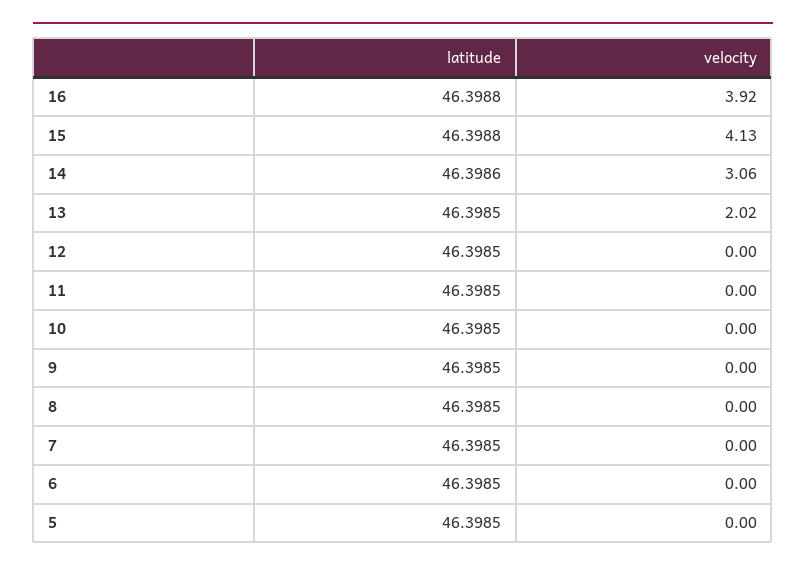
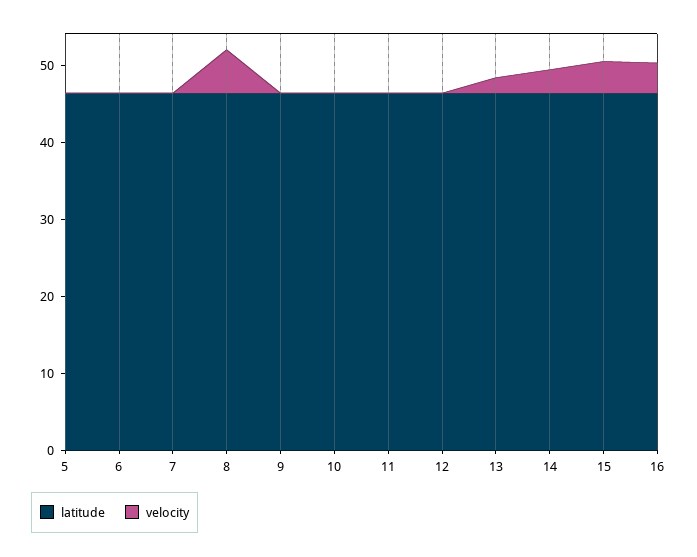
  {
    "latitude": {
      "16": 46.3988,
      "15": 46.3988,
      "14": 46.3986,
      "13": 46.3985,
      "12": 46.3985,
      "11": 46.3985,
      "10": 46.3985,
      "9": 46.3985,
      "8": 46.3985,
      "7": 46.3985,
      "6": 46.3985,
      "5": 46.3985
    },
    "velocity": {
      "16": 3.92,
      "15": 4.13,
      "14": 3.06,
      "13": 2.02,
      "12": 0,
      "11": 0,
      "10": 0,
      "9": 0,
-     "8": 0,
+     "8": 6,
      "7": 0,
      "6": 0,
      "5": 0
    }
  }

